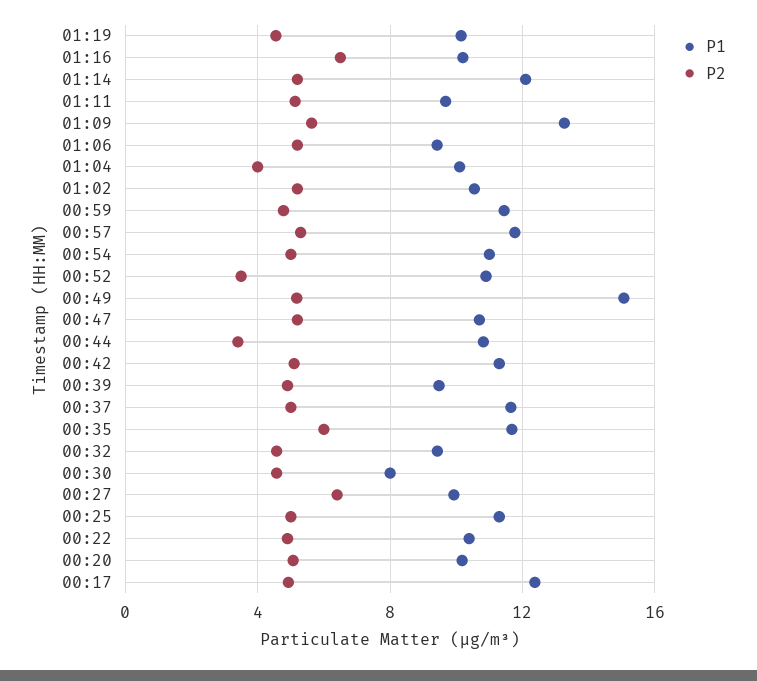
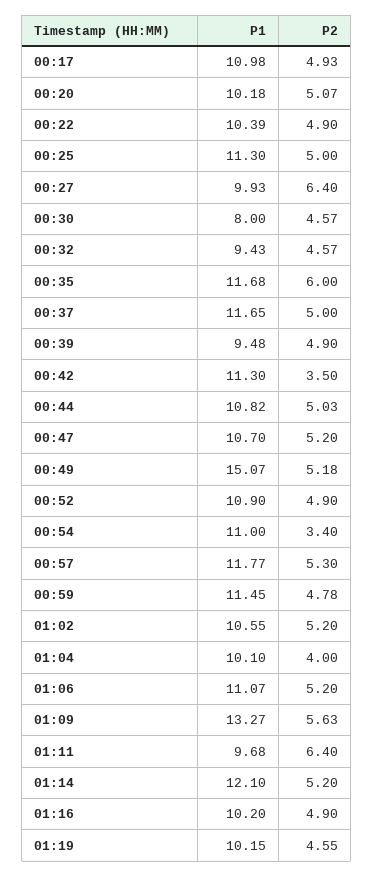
  {
    "P1": {
      "01:19": 10.15,
      "01:16": 10.2,
      "01:14": 12.1,
      "01:11": 9.68,
      "01:09": 13.27,
-     "01:06": 9.5,
+     "01:06": 11.07,
      "01:04": 10.1,
      "01:02": 10.55,
      "00:59": 11.45,
      "00:57": 11.77,
      "00:54": 11,
      "00:52": 10.9,
      "00:49": 15.07,
      "00:47": 10.7,
      "00:44": 10.82,
      "00:42": 11.3,
      "00:39": 9.48,
      "00:37": 11.65,
      "00:35": 11.68,
      "00:32": 9.43,
      "00:30": 8,
      "00:27": 9.93,
      "00:25": 11.3,
      "00:22": 10.39,
      "00:20": 10.18,
-     "00:17": 12.5
+     "00:17": 10.98
    },
    "P2": {
      "01:19": 4.55,
-     "01:16": 6.5,
+     "01:16": 4.9,
      "01:14": 5.2,
-     "01:11": 5,
+     "01:11": 6.4,
      "01:09": 5.63,
      "01:06": 5.2,
      "01:04": 4,
      "01:02": 5.2,
      "00:59": 4.78,
      "00:57": 5.3,
-     "00:54": 5,
+     "00:54": 3.4,
-     "00:52": 3.5,
+     "00:52": 4.9,
      "00:49": 5.18,
      "00:47": 5.2,
-     "00:44": 3.5,
+     "00:44": 5.03,
-     "00:42": 5,
+     "00:42": 3.5,
      "00:39": 4.9,
      "00:37": 5,
      "00:35": 6,
      "00:32": 4.57,
      "00:30": 4.57,
      "00:27": 6.4,
      "00:25": 5,
      "00:22": 4.9,
      "00:20": 5.07,
      "00:17": 4.93
    }
  }

